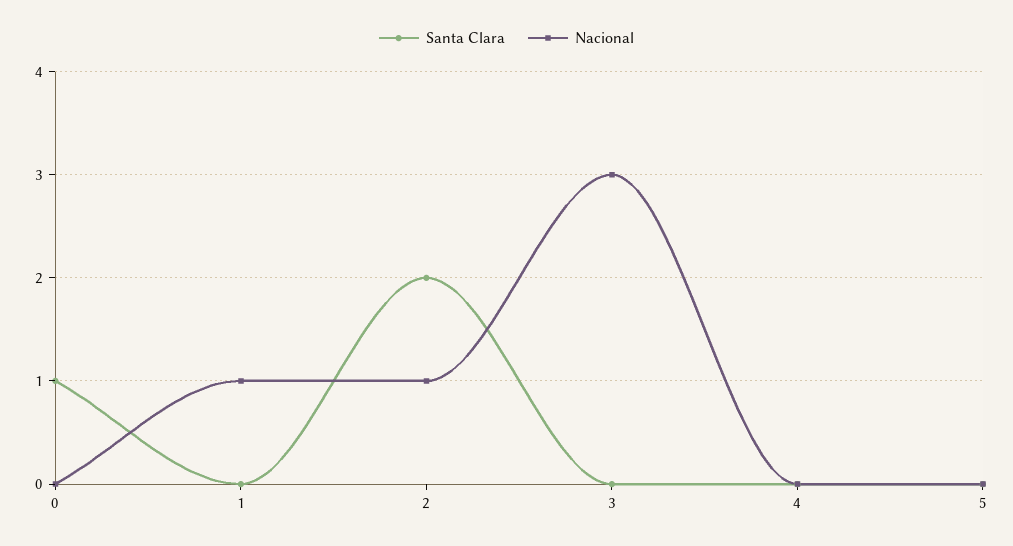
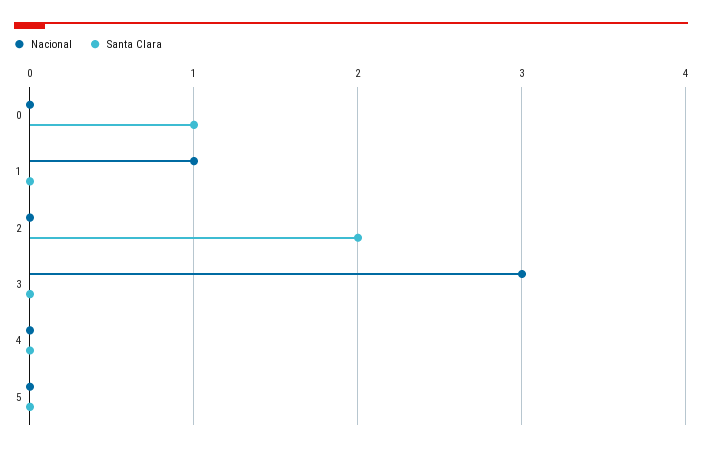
  {
    "Santa Clara": {
      "0": 1,
      "1": 0,
      "2": 2,
      "3": 0,
      "4": 0,
      "5": 0
    },
    "Nacional": {
      "0": 0,
      "1": 1,
-     "2": 1,
+     "2": 0,
      "3": 3,
      "4": 0,
      "5": 0
    }
  }

